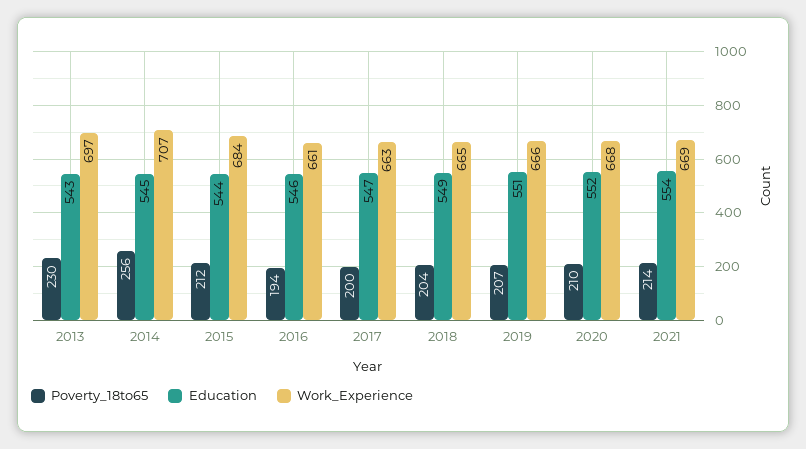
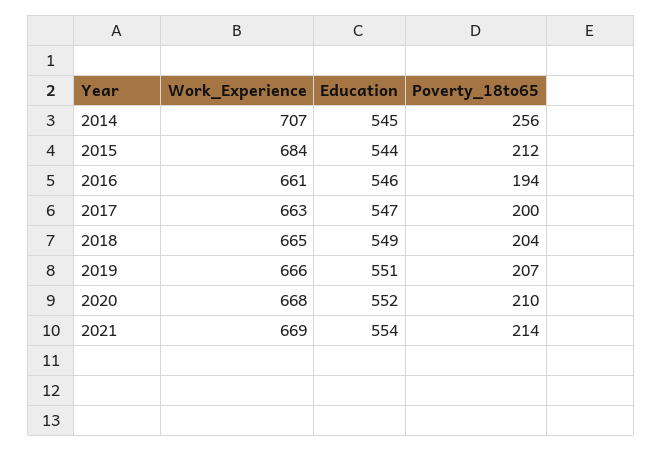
  {
    "Poverty_18to65": {
-     "2013": 230,
      "2014": 256,
      "2015": 212,
      "2016": 194,
      "2017": 200,
      "2018": 204,
      "2019": 207,
      "2020": 210,
      "2021": 214
    },
    "Education": {
-     "2013": 543,
      "2014": 545,
      "2015": 544,
      "2016": 546,
      "2017": 547,
      "2018": 549,
      "2019": 551,
      "2020": 552,
      "2021": 554
    },
    "Work_Experience": {
-     "2013": 697,
      "2014": 707,
      "2015": 684,
      "2016": 661,
      "2017": 663,
      "2018": 665,
      "2019": 666,
      "2020": 668,
      "2021": 669
    }
  }

